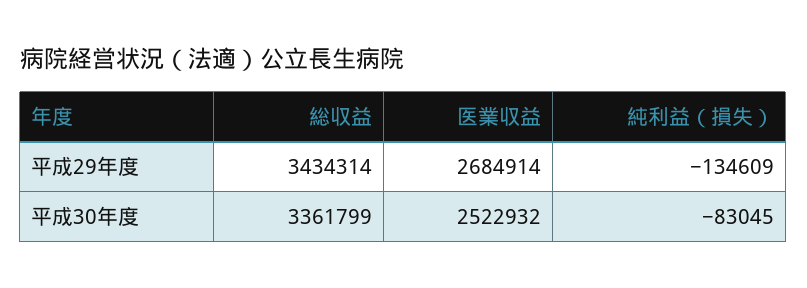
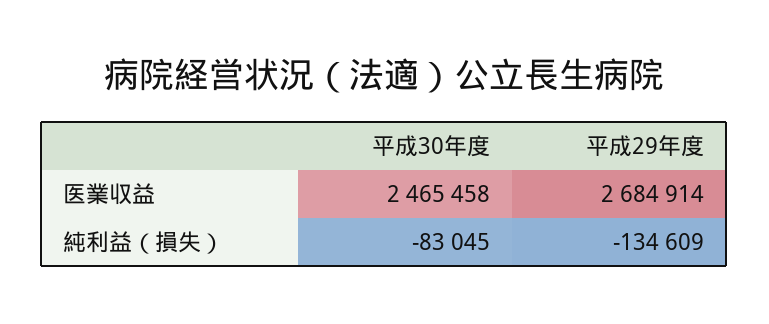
  {
-   "総収益": {
-     "平成29年度": 3434314,
-     "平成30年度": 3361799
-   },
    "医業収益": {
      "平成29年度": 2684914,
-     "平成30年度": 2522932
+     "平成30年度": 2465458
    },
    "純利益（損失）": {
      "平成29年度": -134609,
      "平成30年度": -83045
    }
  }

